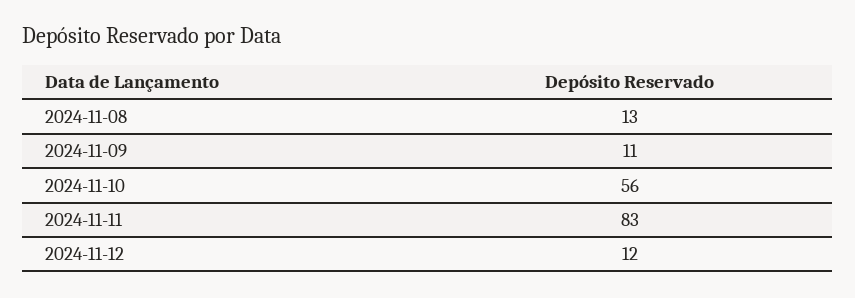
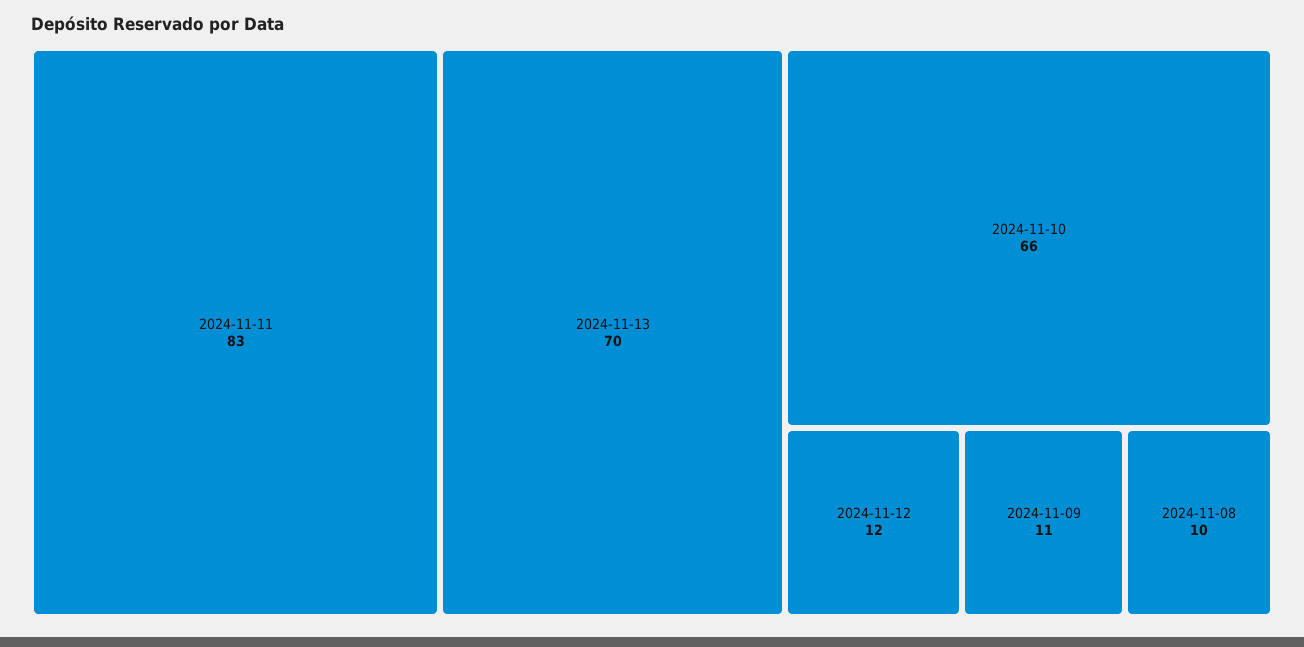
  {
-   "2024-11-08": 13,
+   "2024-11-08": 10,
    "2024-11-09": 11,
-   "2024-11-10": 56,
+   "2024-11-10": 66,
    "2024-11-11": 83,
-   "2024-11-12": 12
+   "2024-11-12": 12,
+   "2024-11-13": 70
  }

